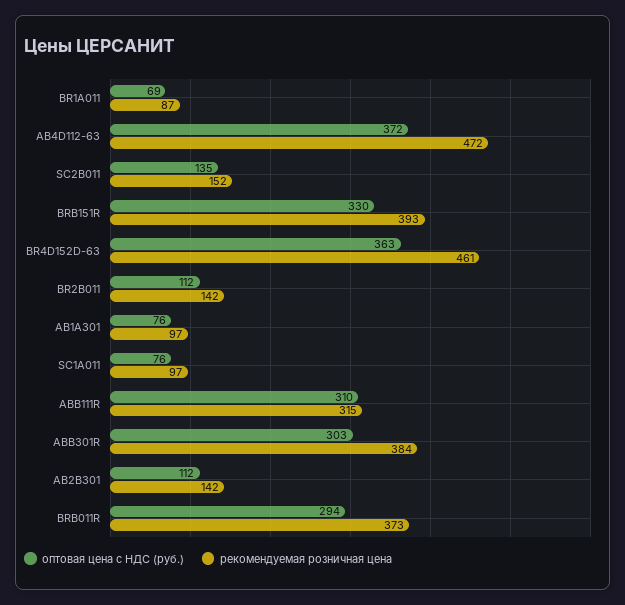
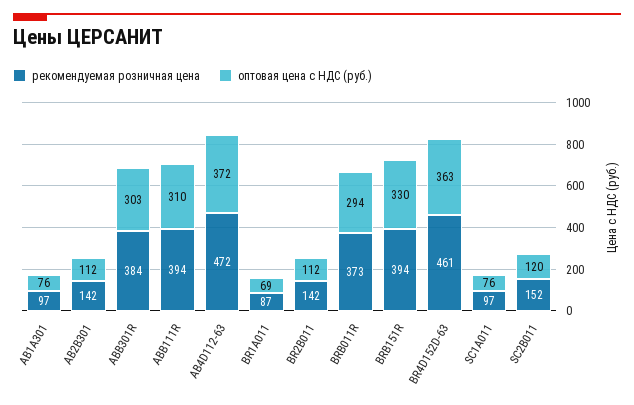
  {
    "оптовая цена с НДС (руб.)": {
      "BR1A011": 69,
      "AB4D112-63": 372,
-     "SC2B011": 135,
+     "SC2B011": 120,
      "BRB151R": 330,
      "BR4D152D-63": 363,
      "BR2B011": 112,
      "AB1A301": 76,
      "SC1A011": 76,
      "ABB111R": 310,
      "ABB301R": 303,
      "AB2B301": 112,
      "BRB011R": 294
    },
    "рекомендуемая розничная цена": {
      "BR1A011": 87,
      "AB4D112-63": 472,
      "SC2B011": 152,
-     "BRB151R": 393,
+     "BRB151R": 394,
      "BR4D152D-63": 461,
      "BR2B011": 142,
      "AB1A301": 97,
      "SC1A011": 97,
-     "ABB111R": 315,
+     "ABB111R": 394,
      "ABB301R": 384,
      "AB2B301": 142,
      "BRB011R": 373
    }
  }

